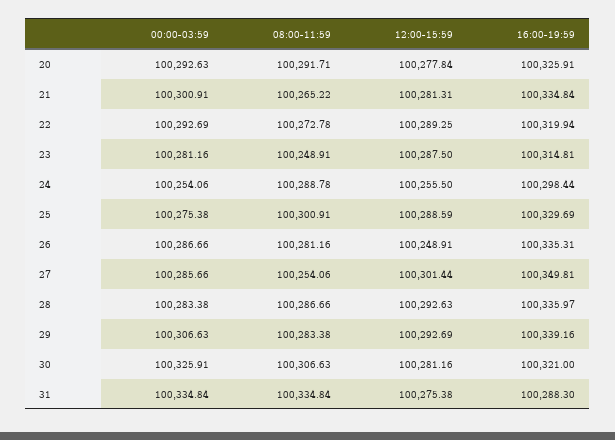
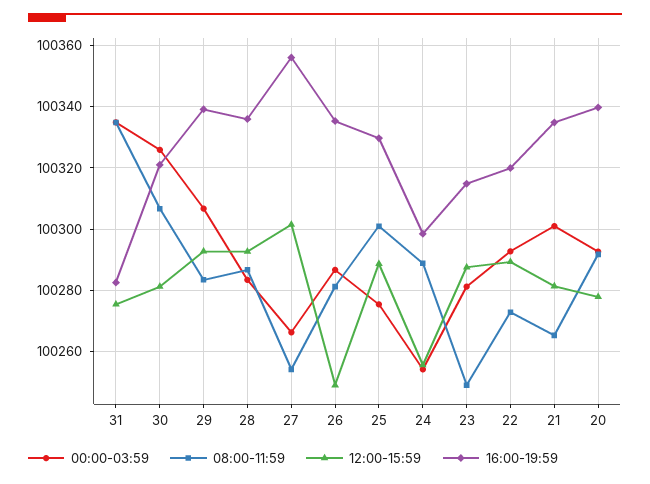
  {
    "00:00-03:59": {
      "20": 100292.63,
      "21": 100300.91,
      "22": 100292.69,
      "23": 100281.16,
      "24": 100254.06,
      "25": 100275.38,
      "26": 100286.66,
-     "27": 100285.66,
+     "27": 100266,
      "28": 100283.38,
      "29": 100306.63,
      "30": 100325.91,
      "31": 100334.84
    },
    "08:00-11:59": {
      "20": 100291.71,
      "21": 100265.22,
      "22": 100272.78,
      "23": 100248.91,
      "24": 100288.78,
      "25": 100300.91,
      "26": 100281.16,
      "27": 100254.06,
      "28": 100286.66,
      "29": 100283.38,
      "30": 100306.63,
      "31": 100334.84
    },
    "12:00-15:59": {
      "20": 100277.84,
      "21": 100281.31,
      "22": 100289.25,
      "23": 100287.5,
      "24": 100255.5,
      "25": 100288.59,
      "26": 100248.91,
      "27": 100301.44,
      "28": 100292.63,
      "29": 100292.69,
      "30": 100281.16,
      "31": 100275.38
    },
    "16:00-19:59": {
-     "20": 100325.91,
+     "20": 100340,
      "21": 100334.84,
      "22": 100319.94,
      "23": 100314.81,
      "24": 100298.44,
      "25": 100329.69,
      "26": 100335.31,
-     "27": 100349.81,
+     "27": 100356,
      "28": 100335.97,
      "29": 100339.16,
      "30": 100321,
-     "31": 100288.3
+     "31": 100282
    }
  }

